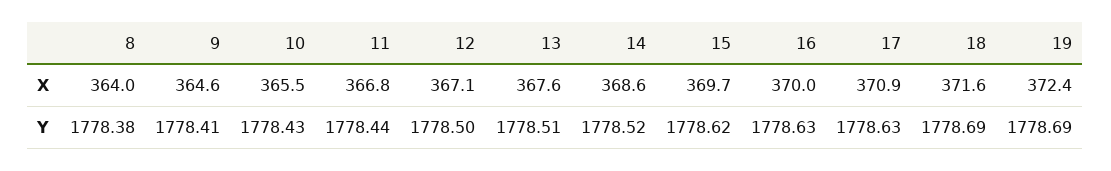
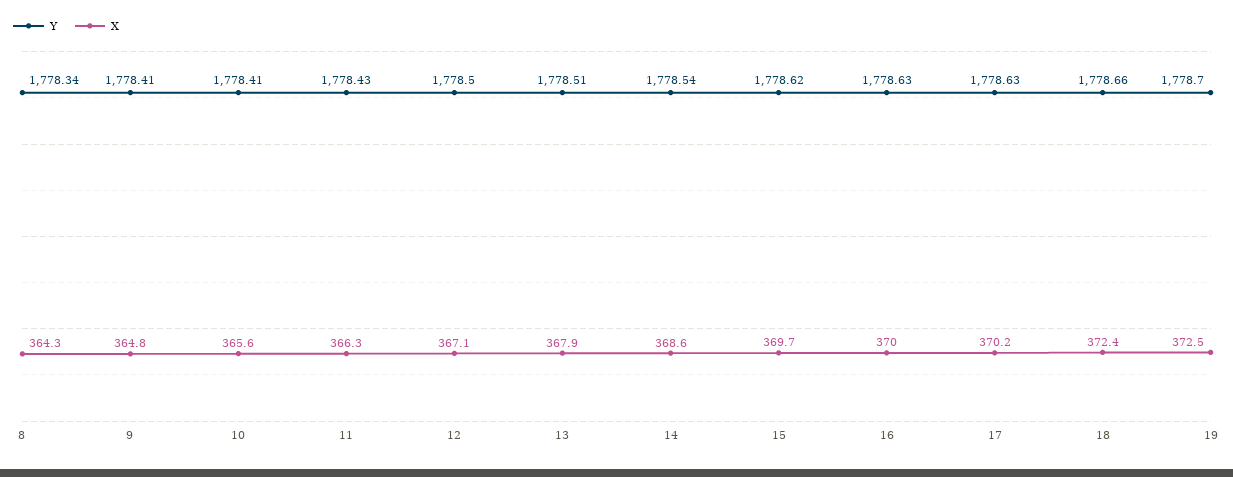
  {
    "X": {
-     "8": 364,
+     "8": 364.3,
-     "9": 364.6,
+     "9": 364.8,
-     "10": 365.5,
+     "10": 365.6,
-     "11": 366.8,
+     "11": 366.3,
      "12": 367.1,
-     "13": 367.6,
+     "13": 367.9,
      "14": 368.6,
      "15": 369.7,
      "16": 370,
-     "17": 370.9,
+     "17": 370.2,
-     "18": 371.6,
+     "18": 372.4,
-     "19": 372.4
+     "19": 372.5
    },
    "Y": {
-     "8": 1778.38,
+     "8": 1778.34,
      "9": 1778.41,
-     "10": 1778.43,
+     "10": 1778.41,
-     "11": 1778.44,
+     "11": 1778.43,
      "12": 1778.5,
      "13": 1778.51,
-     "14": 1778.52,
+     "14": 1778.54,
      "15": 1778.62,
      "16": 1778.63,
      "17": 1778.63,
-     "18": 1778.69,
+     "18": 1778.66,
-     "19": 1778.69
+     "19": 1778.7
    }
  }

